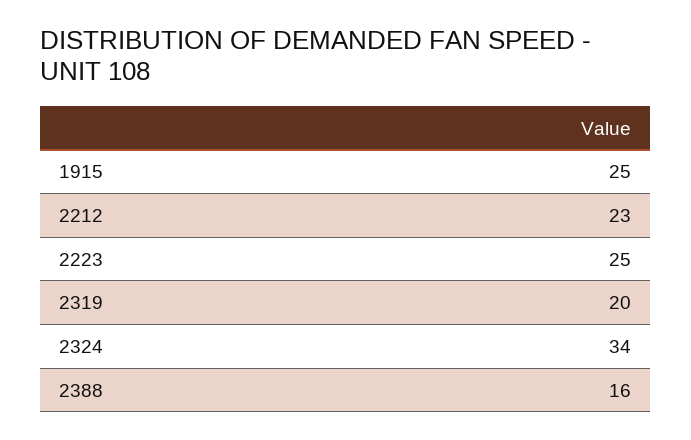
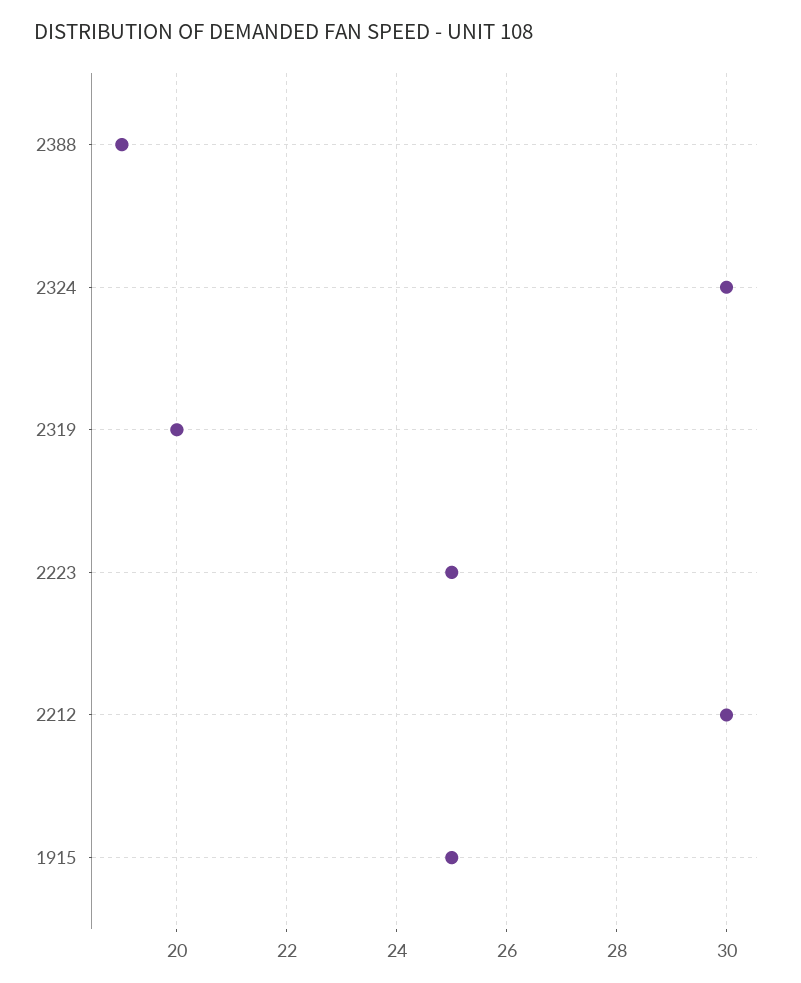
  {
    "1915": 25,
-   "2212": 23,
+   "2212": 30,
    "2223": 25,
    "2319": 20,
-   "2324": 34,
+   "2324": 30,
-   "2388": 16
+   "2388": 19
  }

